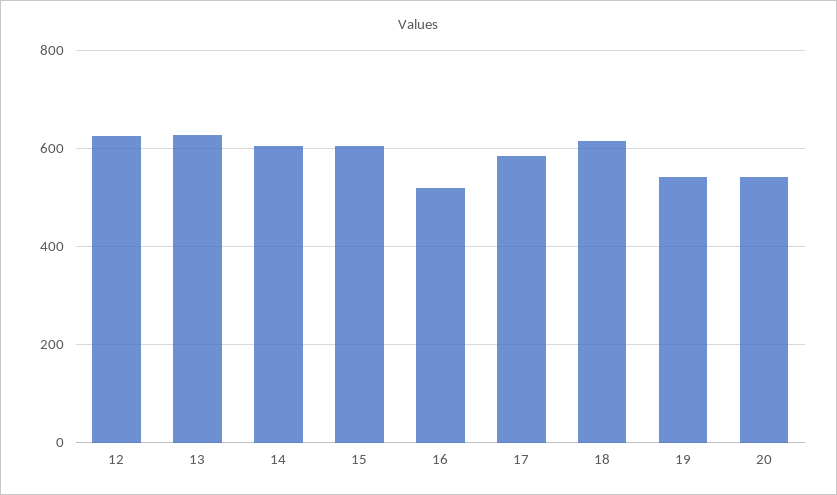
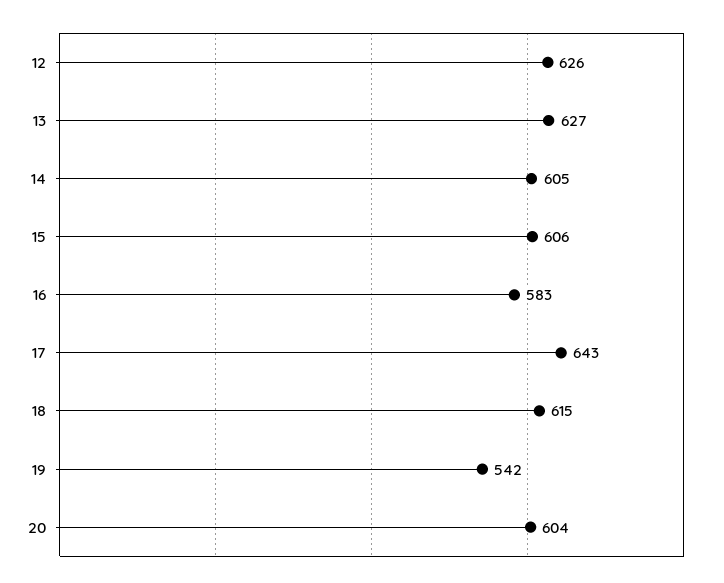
  {
    "12": 626,
    "13": 627,
    "14": 605,
    "15": 606,
-   "16": 520,
+   "16": 583,
-   "17": 580,
+   "17": 643,
    "18": 615,
    "19": 542,
-   "20": 540
+   "20": 604
  }

